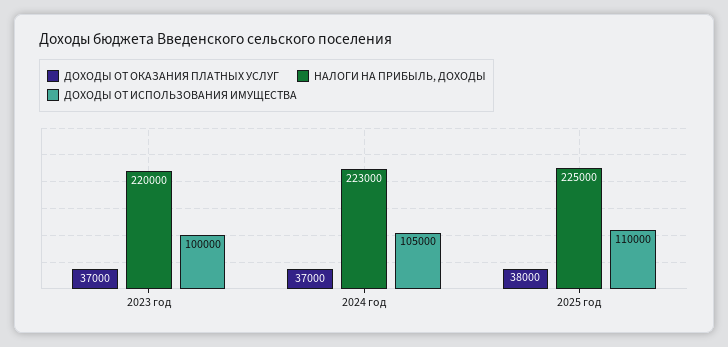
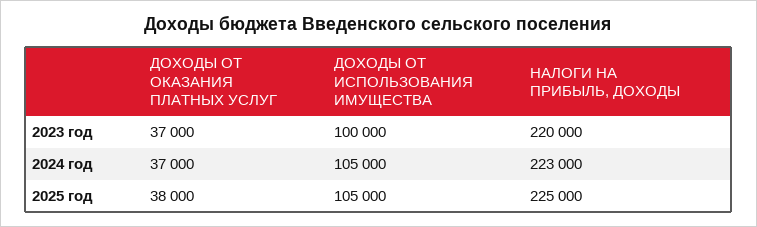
  {
    "ДОХОДЫ ОТ ОКАЗАНИЯ ПЛАТНЫХ УСЛУГ": {
      "2023 год": 37000,
      "2024 год": 37000,
      "2025 год": 38000
    },
    "НАЛОГИ НА ПРИБЫЛЬ, ДОХОДЫ": {
      "2023 год": 220000,
      "2024 год": 223000,
      "2025 год": 225000
    },
    "ДОХОДЫ ОТ ИСПОЛЬЗОВАНИЯ ИМУЩЕСТВА": {
      "2023 год": 100000,
      "2024 год": 105000,
-     "2025 год": 110000
+     "2025 год": 105000
    }
  }

